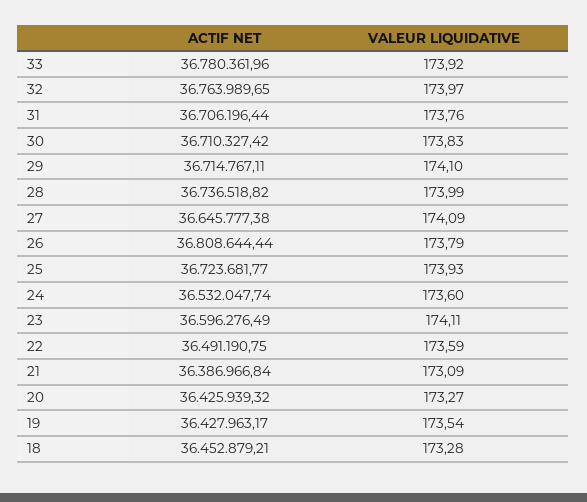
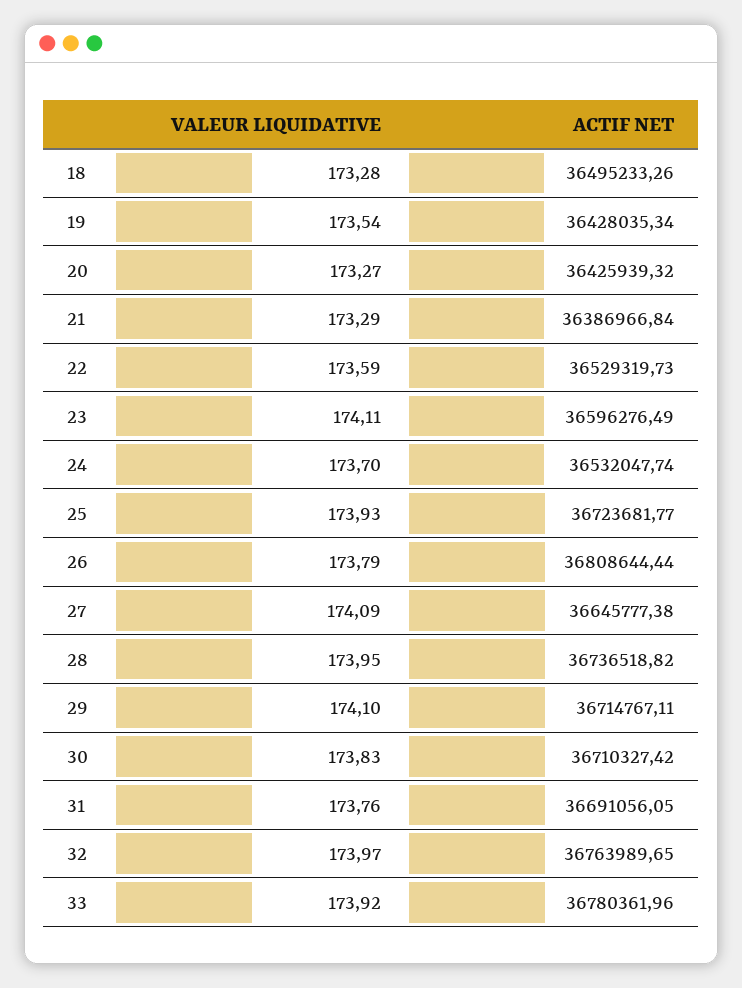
  {
    "ACTIF NET": {
      "33": 36780361.96,
      "32": 36763989.65,
-     "31": 36706196.44,
+     "31": 36691056.05,
      "30": 36710327.42,
      "29": 36714767.11,
      "28": 36736518.82,
      "27": 36645777.38,
      "26": 36808644.44,
      "25": 36723681.77,
      "24": 36532047.74,
      "23": 36596276.49,
-     "22": 36491190.75,
+     "22": 36529319.73,
      "21": 36386966.84,
      "20": 36425939.32,
-     "19": 36427963.17,
+     "19": 36428035.34,
-     "18": 36452879.21
+     "18": 36495233.26
    },
    "VALEUR LIQUIDATIVE": {
      "33": 173.92,
      "32": 173.97,
      "31": 173.76,
      "30": 173.83,
      "29": 174.1,
-     "28": 173.99,
+     "28": 173.95,
      "27": 174.09,
      "26": 173.79,
      "25": 173.93,
-     "24": 173.6,
+     "24": 173.7,
      "23": 174.11,
      "22": 173.59,
-     "21": 173.09,
+     "21": 173.29,
      "20": 173.27,
      "19": 173.54,
      "18": 173.28
    }
  }

